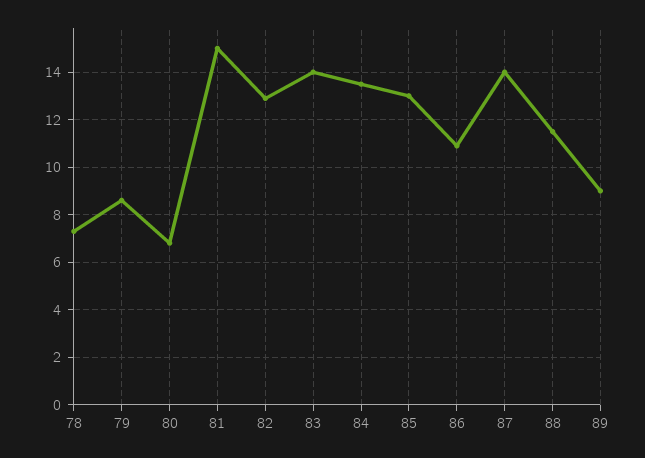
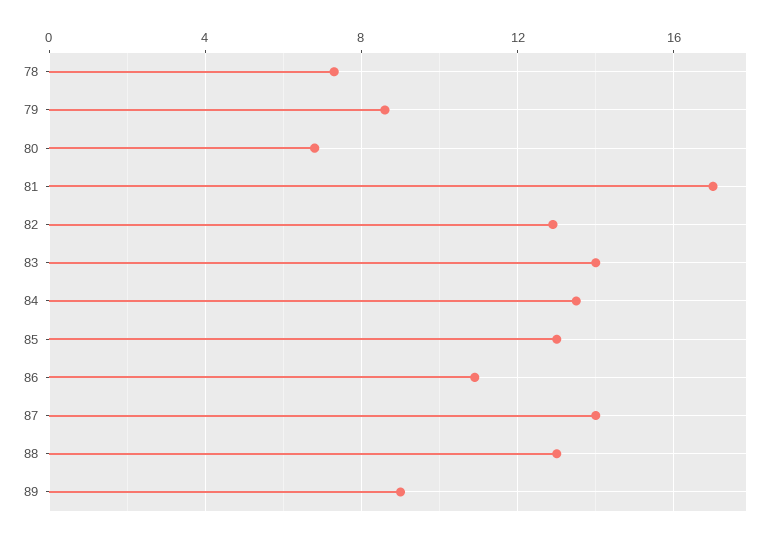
  {
    "78": 7.5,
    "79": 8.5,
    "80": 7,
-   "81": 15,
+   "81": 17,
    "82": 13,
    "83": 14,
    "84": 13.5,
    "85": 13,
    "86": 11,
    "87": 14,
-   "88": 11.5,
+   "88": 13,
    "89": 9
  }

